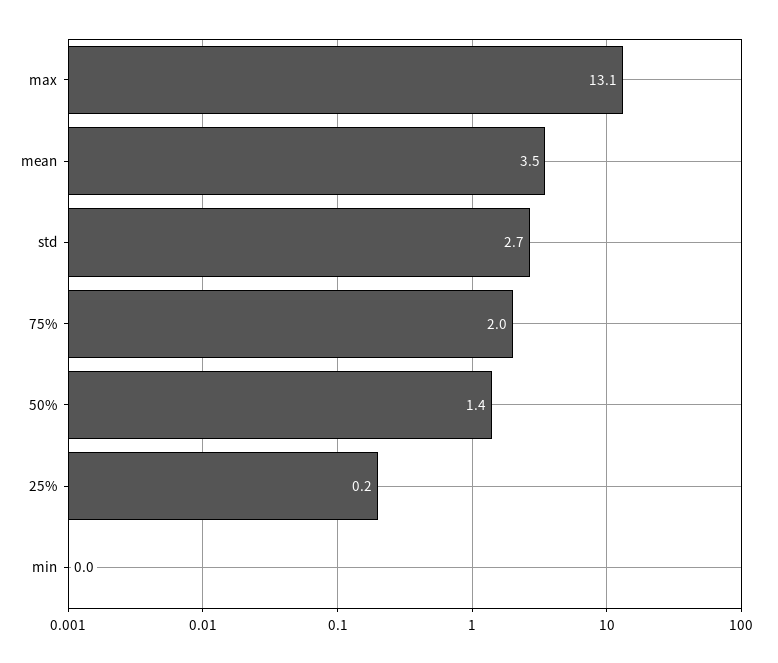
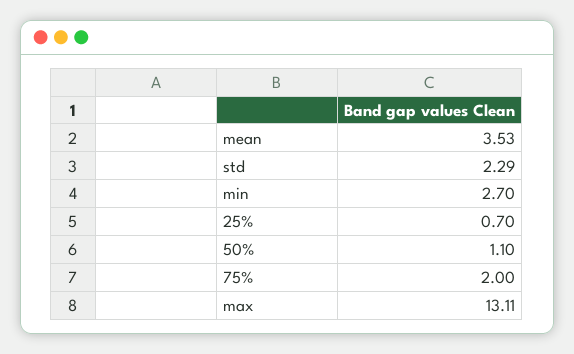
  {
    "max": 13.11,
    "mean": 3.53,
-   "std": 2.7,
+   "std": 2.29,
    "75%": 2,
-   "50%": 1.4,
+   "50%": 1.1,
-   "25%": 0.2,
+   "25%": 0.7,
-   "min": 0
+   "min": 2.7
  }

